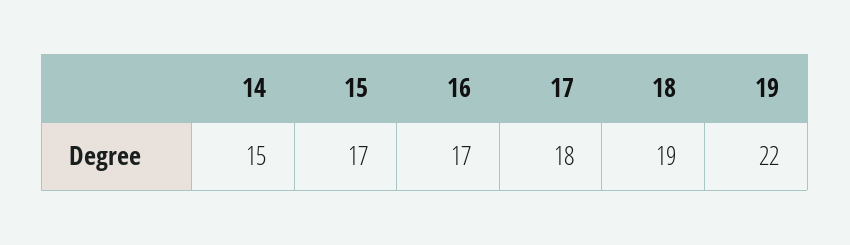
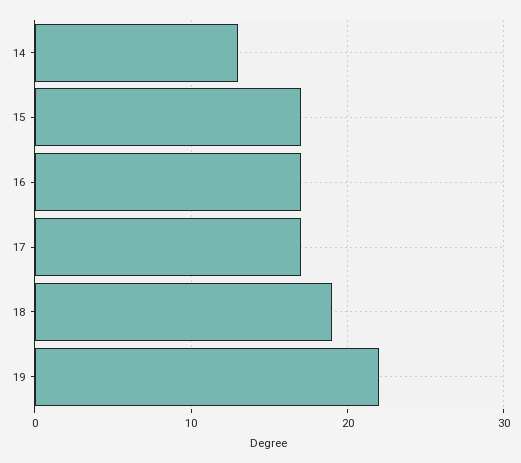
  {
-   "14": 15,
+   "14": 13,
    "15": 17,
    "16": 17,
-   "17": 18,
+   "17": 17,
    "18": 19,
    "19": 22
  }

